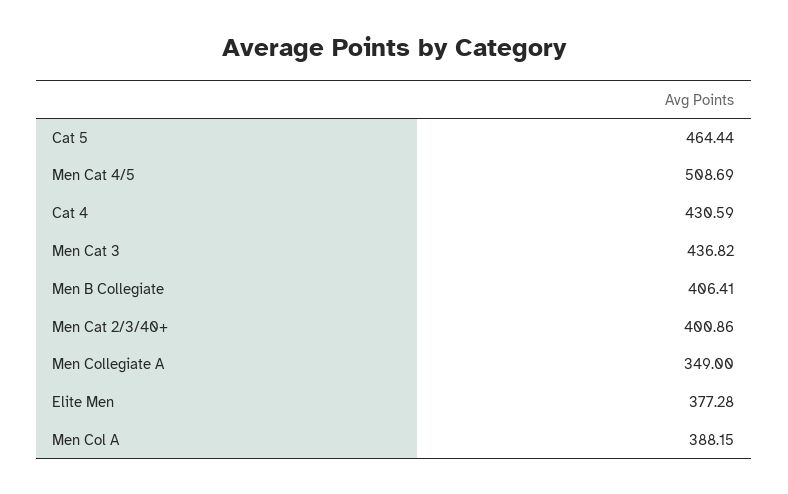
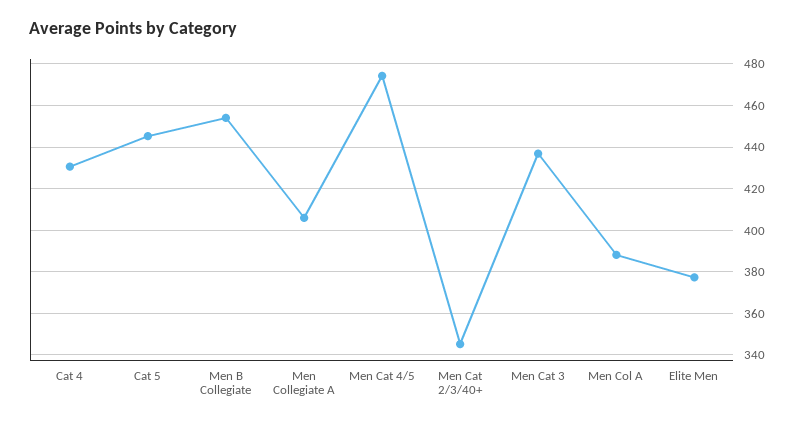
  {
-   "Cat 5": 464.44,
+   "Cat 5": 445,
-   "Men Cat 4/5": 508.69,
+   "Men Cat 4/5": 475,
    "Cat 4": 430.59,
    "Men Cat 3": 436.82,
-   "Men B Collegiate": 406.41,
+   "Men B Collegiate": 455,
-   "Men Cat 2/3/40+": 400.86,
+   "Men Cat 2/3/40+": 345,
-   "Men Collegiate A": 349,
+   "Men Collegiate A": 405,
    "Elite Men": 377.28,
    "Men Col A": 388.15
  }

